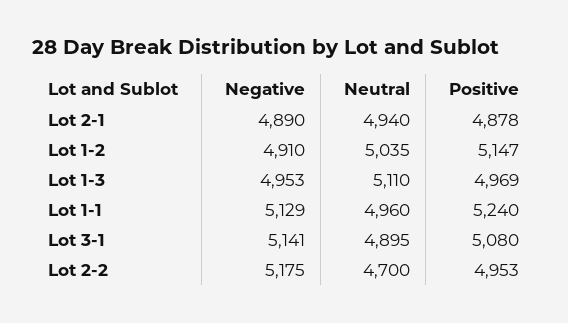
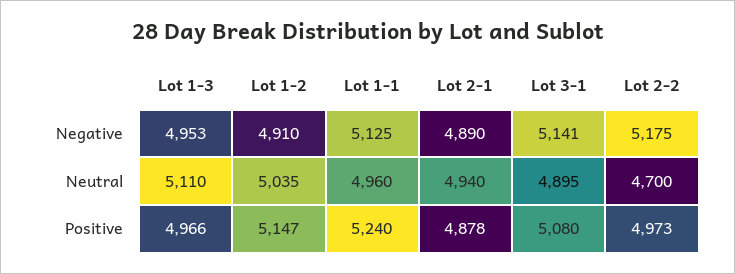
  {
    "Negative": {
      "Lot 2-1": 4890,
      "Lot 1-2": 4910,
      "Lot 1-3": 4953,
-     "Lot 1-1": 5129,
+     "Lot 1-1": 5125,
      "Lot 3-1": 5141,
      "Lot 2-2": 5175
    },
    "Neutral": {
      "Lot 2-1": 4940,
      "Lot 1-2": 5035,
      "Lot 1-3": 5110,
      "Lot 1-1": 4960,
      "Lot 3-1": 4895,
      "Lot 2-2": 4700
    },
    "Positive": {
      "Lot 2-1": 4878,
      "Lot 1-2": 5147,
-     "Lot 1-3": 4969,
+     "Lot 1-3": 4966,
      "Lot 1-1": 5240,
      "Lot 3-1": 5080,
-     "Lot 2-2": 4953
+     "Lot 2-2": 4973
    }
  }

